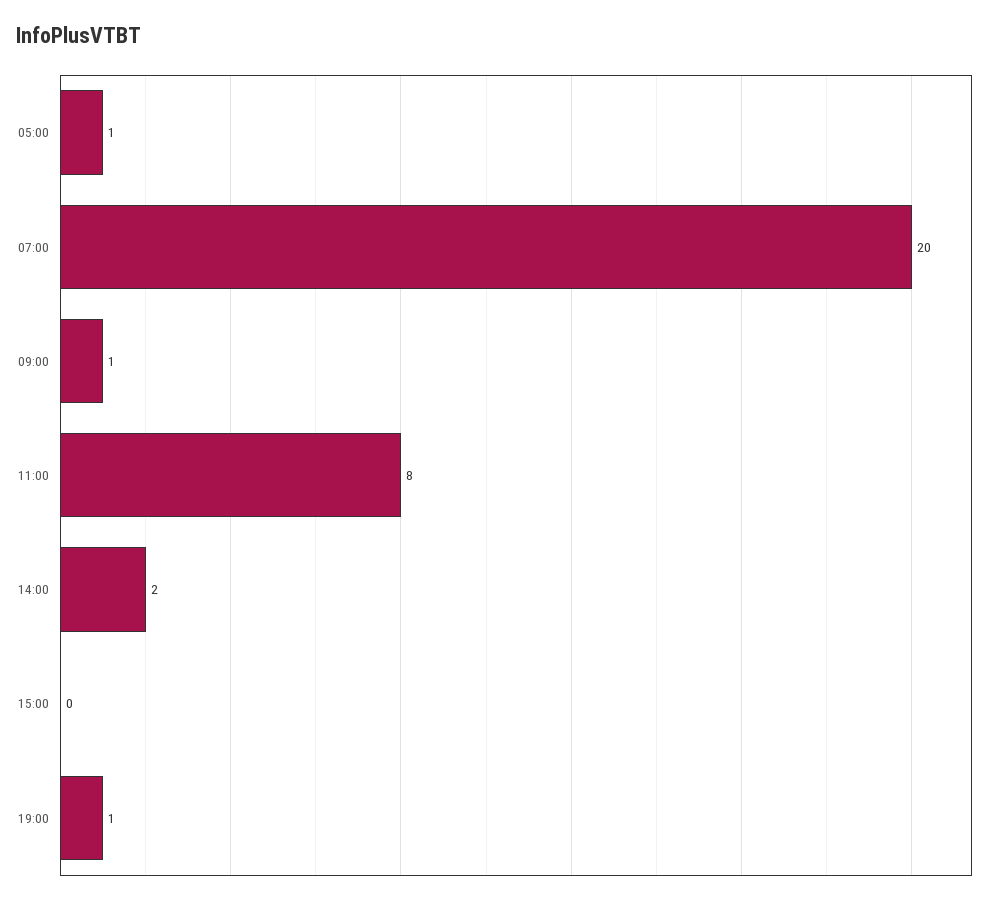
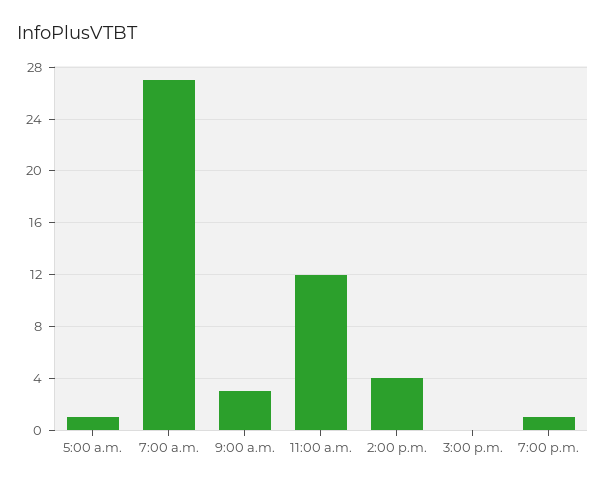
  {
    "05:00": 1,
-   "07:00": 20,
+   "07:00": 27,
-   "09:00": 1,
+   "09:00": 3,
-   "11:00": 8,
+   "11:00": 12,
-   "14:00": 2,
+   "14:00": 4,
    "15:00": 0,
    "19:00": 1
  }

